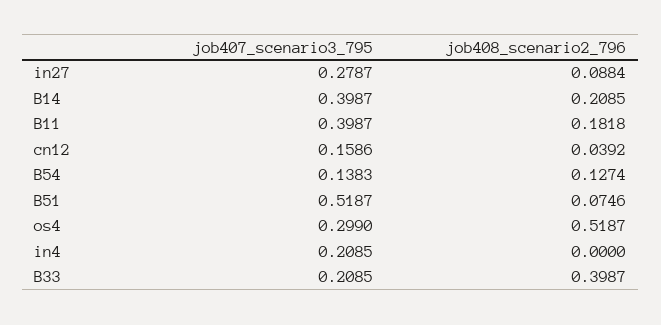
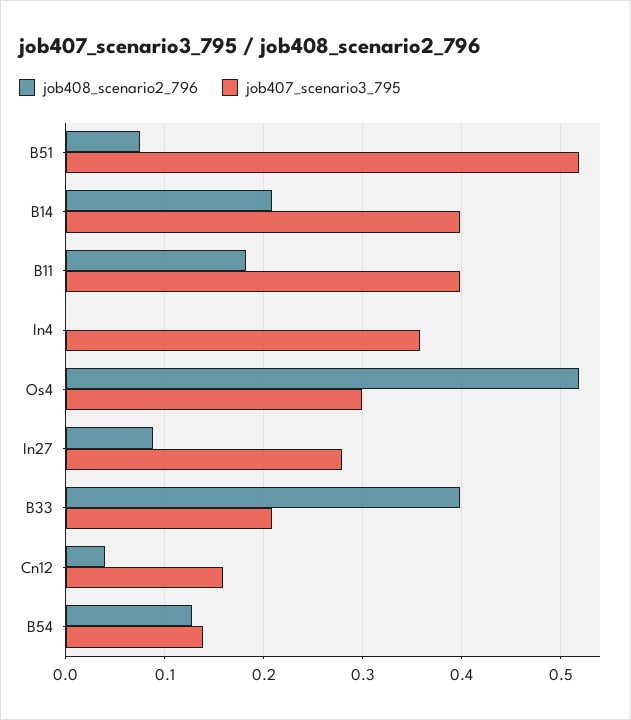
  {
    "job407_scenario3_795": {
      "in27": 0.2787,
      "B14": 0.3987,
      "B11": 0.3987,
      "cn12": 0.1586,
      "B54": 0.1383,
      "B51": 0.5187,
      "os4": 0.299,
-     "in4": 0.2085,
+     "in4": 0.36,
      "B33": 0.2085
    },
    "job408_scenario2_796": {
      "in27": 0.0884,
      "B14": 0.2085,
      "B11": 0.1818,
      "cn12": 0.0392,
      "B54": 0.1274,
      "B51": 0.0746,
      "os4": 0.5187,
      "in4": 0,
      "B33": 0.3987
    }
  }

